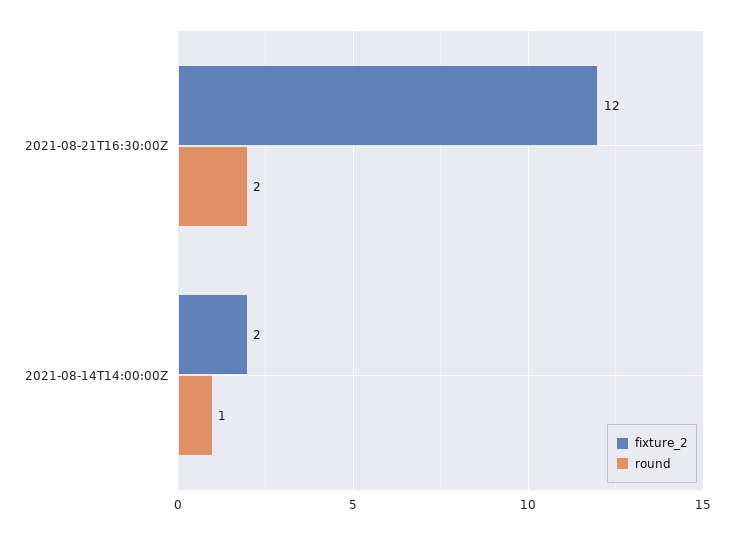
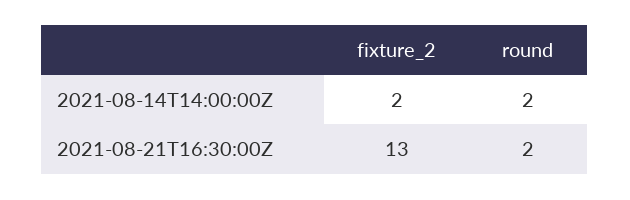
  {
    "fixture_2": {
-     "2021-08-21T16:30:00Z": 12,
+     "2021-08-21T16:30:00Z": 13,
      "2021-08-14T14:00:00Z": 2
    },
    "round": {
      "2021-08-21T16:30:00Z": 2,
-     "2021-08-14T14:00:00Z": 1
+     "2021-08-14T14:00:00Z": 2
    }
  }

